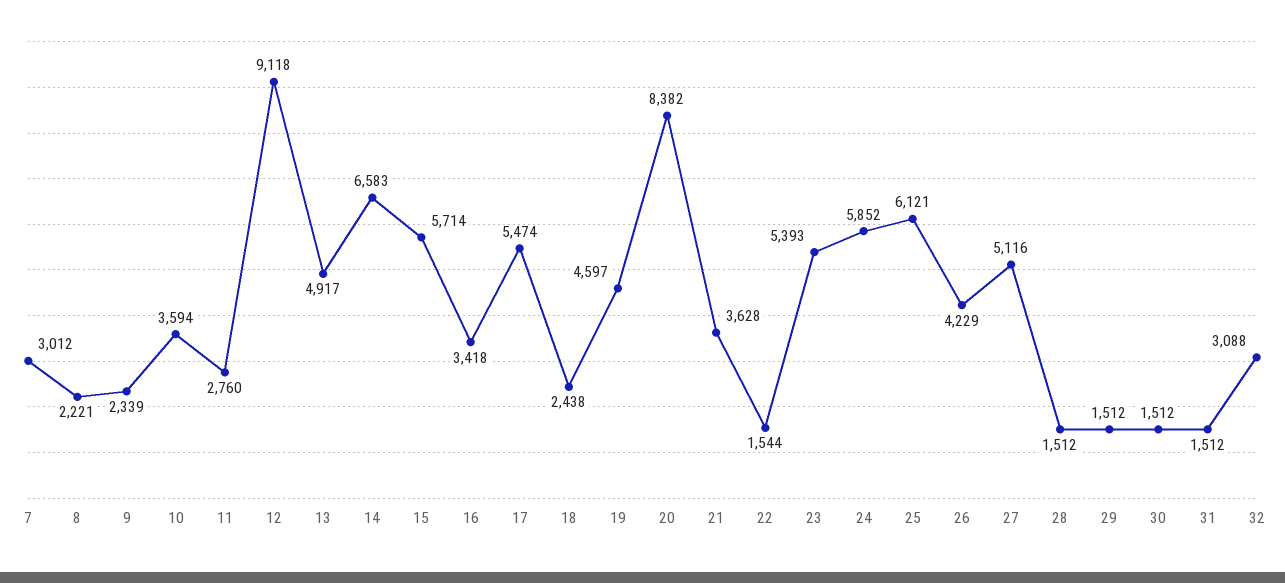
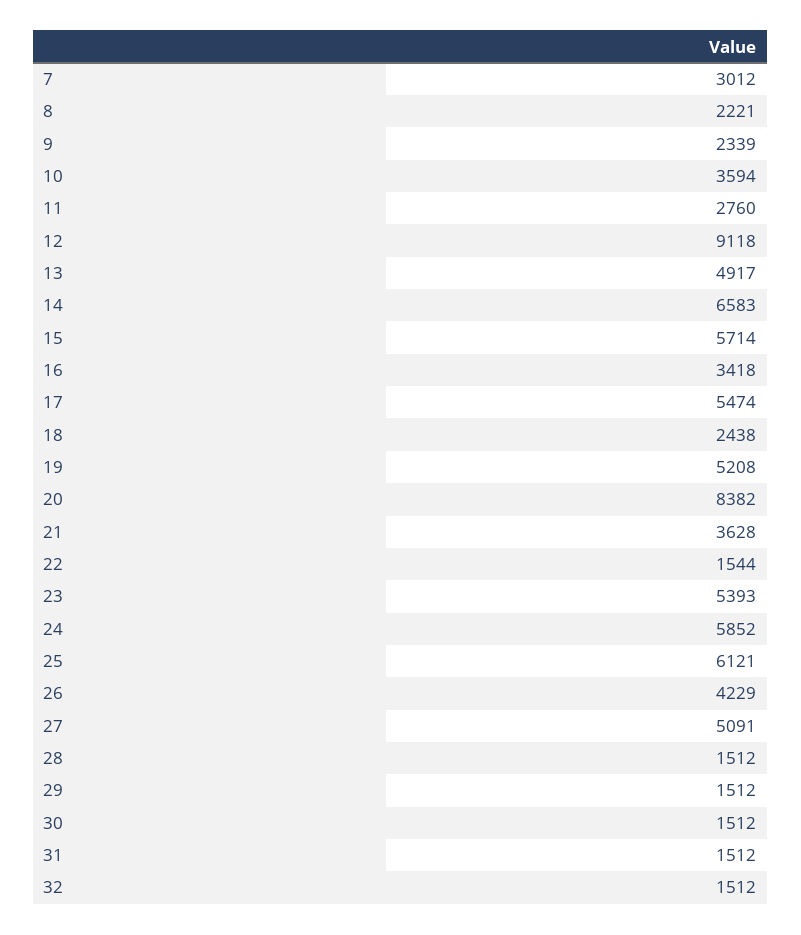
  {
    "7": 3012,
    "8": 2221,
    "9": 2339,
    "10": 3594,
    "11": 2760,
    "12": 9118,
    "13": 4917,
    "14": 6583,
    "15": 5714,
    "16": 3418,
    "17": 5474,
    "18": 2438,
-   "19": 4597,
+   "19": 5208,
    "20": 8382,
    "21": 3628,
    "22": 1544,
    "23": 5393,
    "24": 5852,
    "25": 6121,
    "26": 4229,
-   "27": 5116,
+   "27": 5091,
    "28": 1512,
    "29": 1512,
    "30": 1512,
    "31": 1512,
-   "32": 3088
+   "32": 1512
  }

